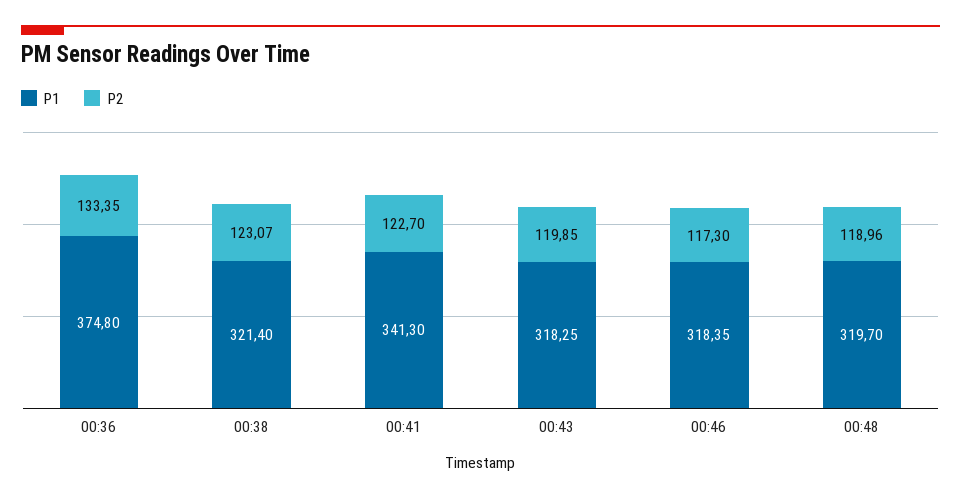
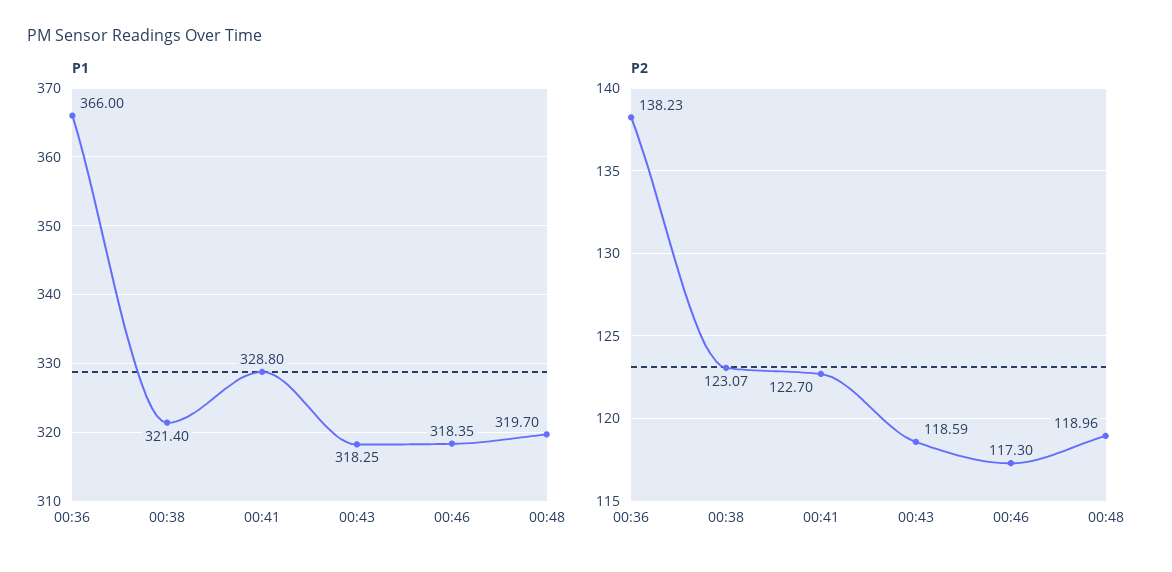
  {
    "P1": {
-     "00:36": 374.8,
+     "00:36": 366,
      "00:38": 321.4,
-     "00:41": 341.3,
+     "00:41": 328.8,
      "00:43": 318.25,
      "00:46": 318.35,
      "00:48": 319.7
    },
    "P2": {
-     "00:36": 133.35,
+     "00:36": 138.23,
      "00:38": 123.07,
      "00:41": 122.7,
-     "00:43": 119.85,
+     "00:43": 118.59,
      "00:46": 117.3,
      "00:48": 118.96
    }
  }

